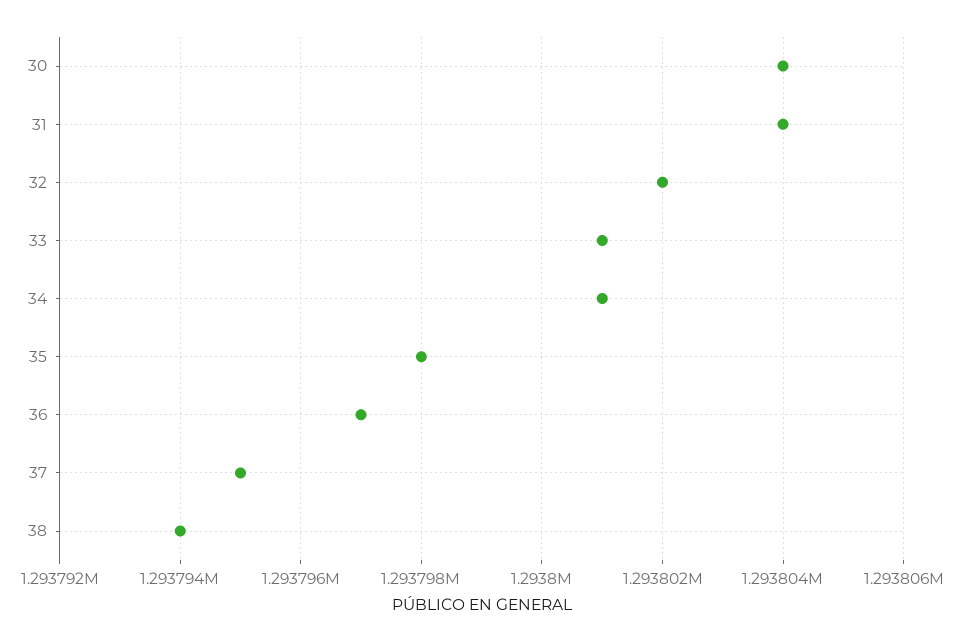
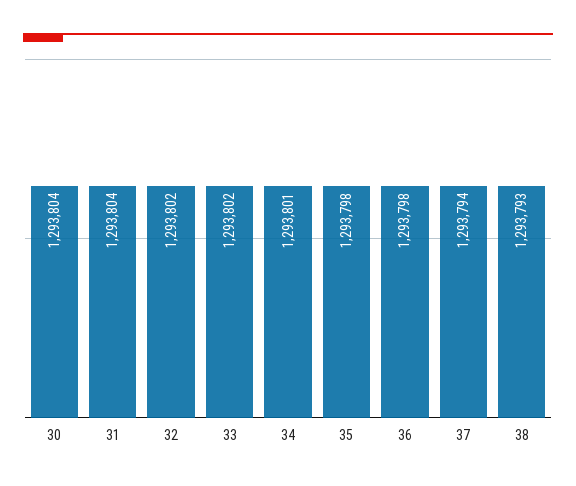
  {
    "30": 1293804,
    "31": 1293804,
    "32": 1293802,
-   "33": 1293801,
+   "33": 1293802,
    "34": 1293801,
    "35": 1293798,
-   "36": 1293797,
+   "36": 1293798,
-   "37": 1293795,
+   "37": 1293794,
-   "38": 1293794
+   "38": 1293793
  }

